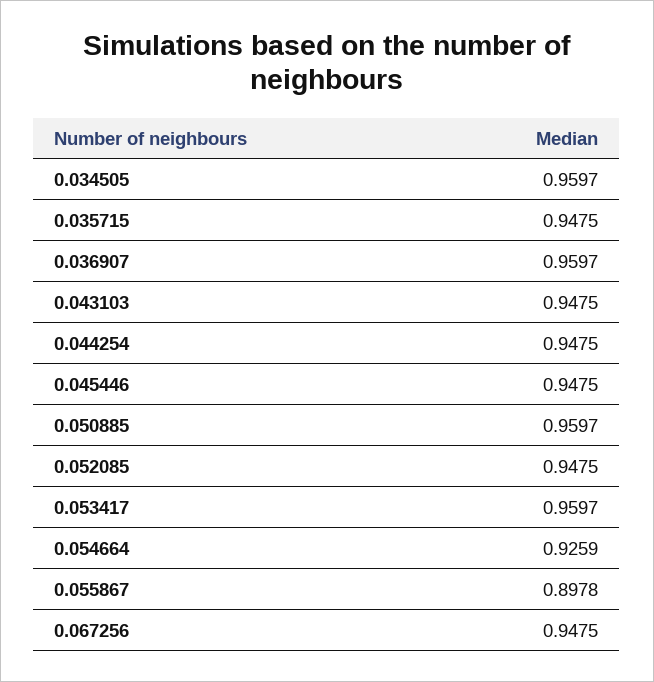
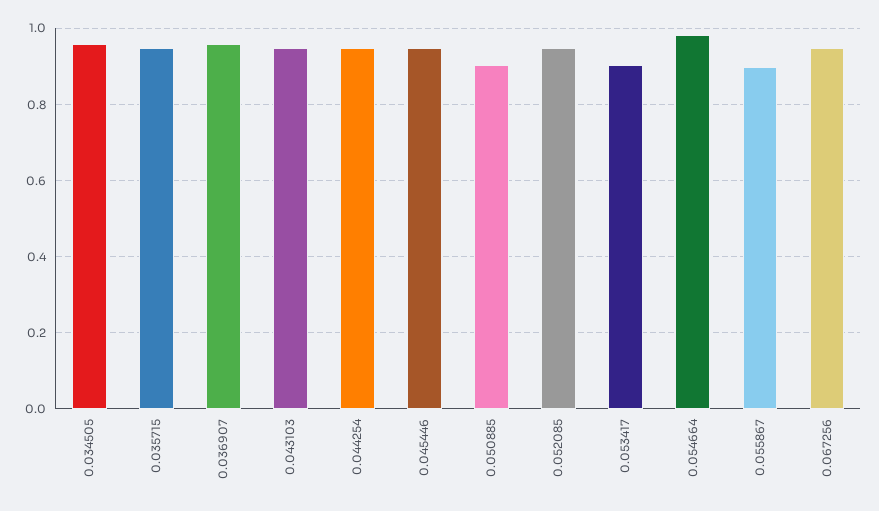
  {
    "0.034505": 0.9597,
    "0.035715": 0.9475,
    "0.036907": 0.9597,
    "0.043103": 0.9475,
    "0.044254": 0.9475,
    "0.045446": 0.9475,
-   "0.050885": 0.9597,
+   "0.050885": 0.9,
    "0.052085": 0.9475,
-   "0.053417": 0.9597,
+   "0.053417": 0.9,
-   "0.054664": 0.9259,
+   "0.054664": 0.98,
    "0.055867": 0.8978,
    "0.067256": 0.9475
  }

